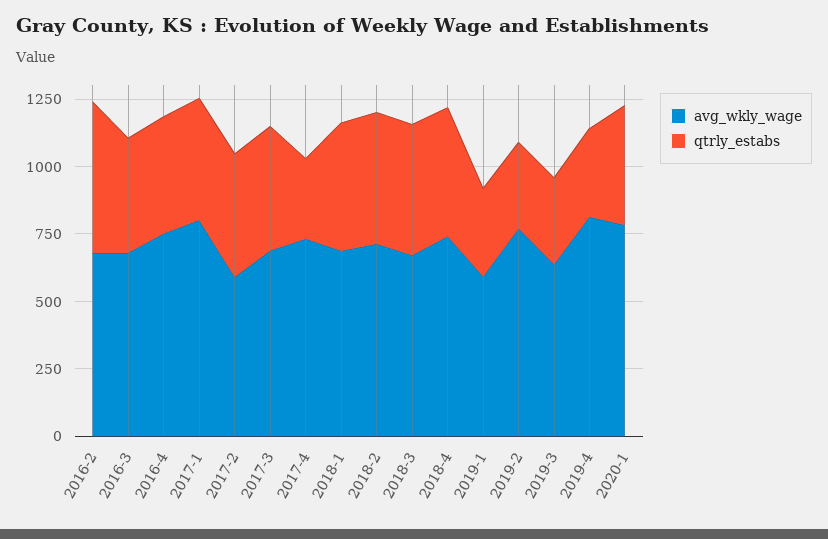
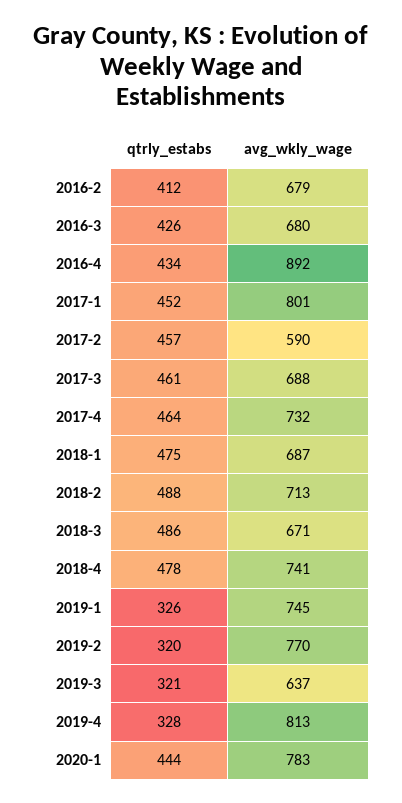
  {
    "avg_wkly_wage": {
      "2016-2": 679,
      "2016-3": 680,
-     "2016-4": 750,
+     "2016-4": 892,
      "2017-1": 801,
      "2017-2": 590,
      "2017-3": 688,
      "2017-4": 732,
      "2018-1": 687,
      "2018-2": 713,
      "2018-3": 671,
      "2018-4": 741,
-     "2019-1": 600,
+     "2019-1": 745,
      "2019-2": 770,
      "2019-3": 637,
      "2019-4": 813,
      "2020-1": 783
    },
    "qtrly_estabs": {
-     "2016-2": 550,
+     "2016-2": 412,
      "2016-3": 426,
      "2016-4": 434,
      "2017-1": 452,
      "2017-2": 457,
      "2017-3": 461,
-     "2017-4": 300,
+     "2017-4": 464,
      "2018-1": 475,
      "2018-2": 488,
      "2018-3": 486,
      "2018-4": 478,
      "2019-1": 326,
      "2019-2": 320,
      "2019-3": 321,
      "2019-4": 328,
      "2020-1": 444
    }
  }

